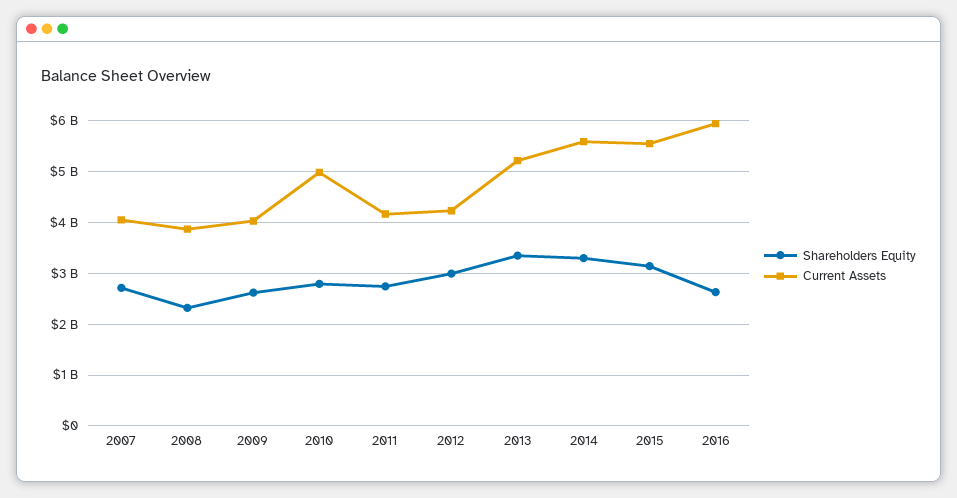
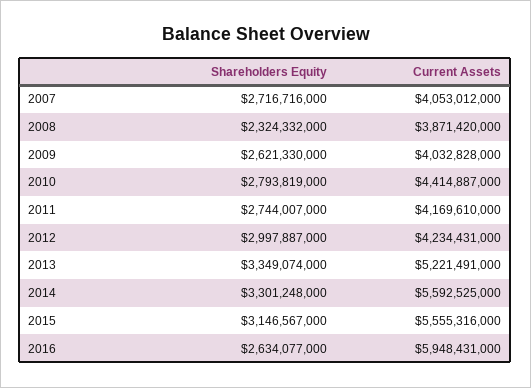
  {
    "Shareholders Equity": {
      "2007": 2716716000,
      "2008": 2324332000,
      "2009": 2621330000,
      "2010": 2793819000,
      "2011": 2744007000,
      "2012": 2997887000,
      "2013": 3349074000,
      "2014": 3301248000,
      "2015": 3146567000,
      "2016": 2634077000
    },
    "Current Assets": {
      "2007": 4053012000,
      "2008": 3871420000,
      "2009": 4032828000,
-     "2010": 5000000000,
+     "2010": 4414887000,
      "2011": 4169610000,
      "2012": 4234431000,
      "2013": 5221491000,
      "2014": 5592525000,
      "2015": 5555316000,
      "2016": 5948431000
    }
  }

